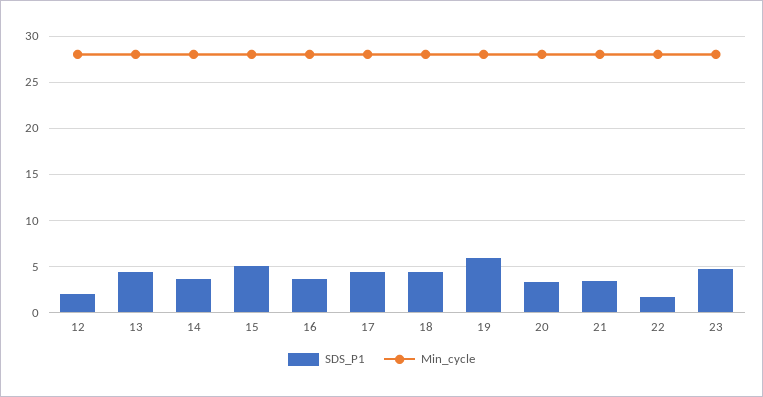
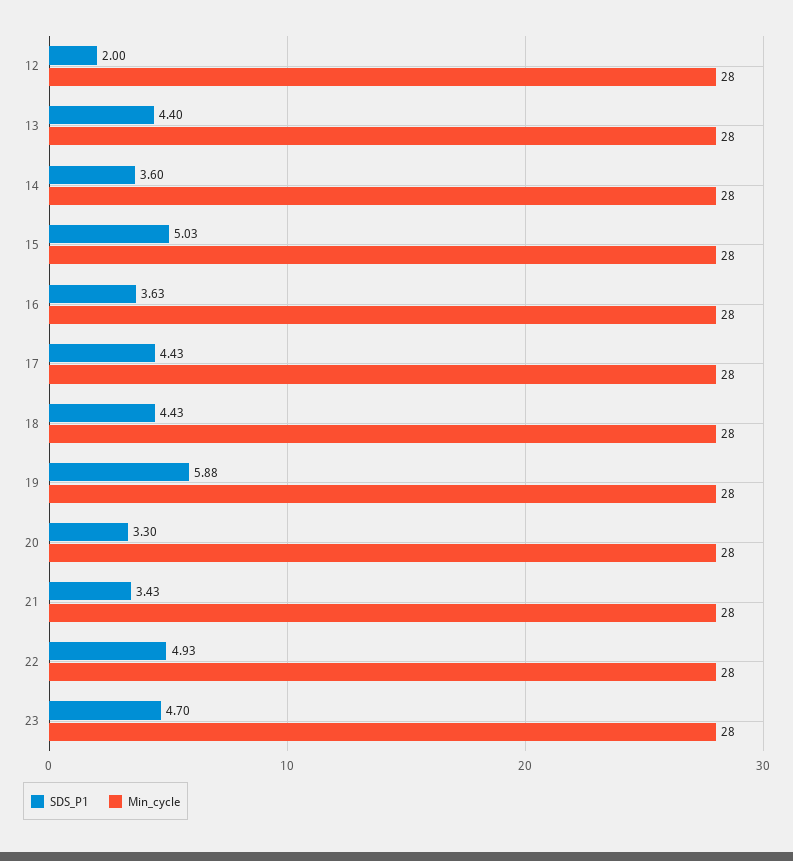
  {
    "SDS_P1": {
      "12": 2,
      "13": 4.4,
      "14": 3.6,
      "15": 5.03,
      "16": 3.63,
      "17": 4.43,
      "18": 4.43,
      "19": 5.88,
      "20": 3.3,
      "21": 3.43,
-     "22": 2,
+     "22": 4.93,
      "23": 4.7
    },
    "Min_cycle": {
      "12": 28,
      "13": 28,
      "14": 28,
      "15": 28,
      "16": 28,
      "17": 28,
      "18": 28,
      "19": 28,
      "20": 28,
      "21": 28,
      "22": 28,
      "23": 28
    }
  }

